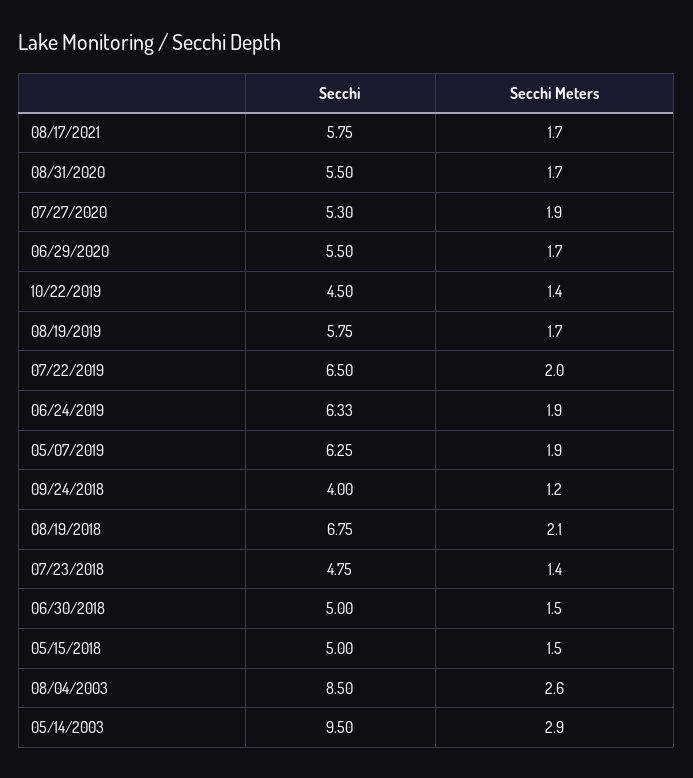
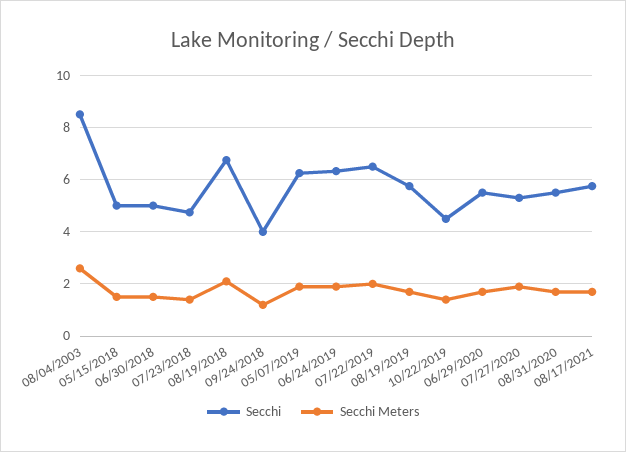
  {
    "Secchi": {
      "08/17/2021": 5.75,
      "08/31/2020": 5.5,
      "07/27/2020": 5.3,
      "06/29/2020": 5.5,
      "10/22/2019": 4.5,
      "08/19/2019": 5.75,
      "07/22/2019": 6.5,
      "06/24/2019": 6.33,
      "05/07/2019": 6.25,
      "09/24/2018": 4,
      "08/19/2018": 6.75,
      "07/23/2018": 4.75,
      "06/30/2018": 5,
      "05/15/2018": 5,
-     "08/04/2003": 8.5,
+     "08/04/2003": 8.5
-     "05/14/2003": 9.5
    },
    "Secchi Meters": {
      "08/17/2021": 1.7,
      "08/31/2020": 1.7,
      "07/27/2020": 1.9,
      "06/29/2020": 1.7,
      "10/22/2019": 1.4,
      "08/19/2019": 1.7,
      "07/22/2019": 2,
      "06/24/2019": 1.9,
      "05/07/2019": 1.9,
      "09/24/2018": 1.2,
      "08/19/2018": 2.1,
      "07/23/2018": 1.4,
      "06/30/2018": 1.5,
      "05/15/2018": 1.5,
-     "08/04/2003": 2.6,
+     "08/04/2003": 2.6
-     "05/14/2003": 2.9
    }
  }

